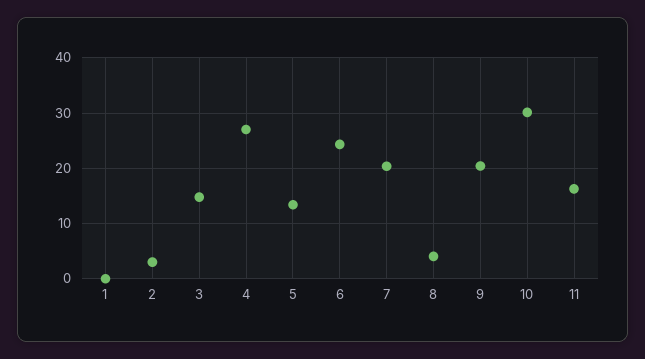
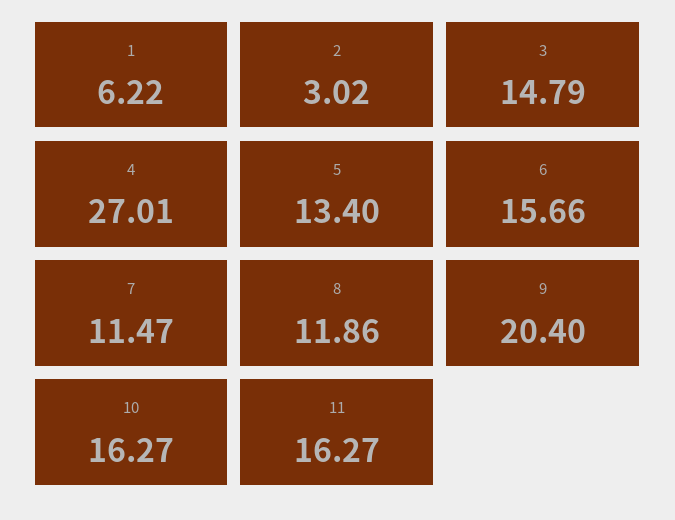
  {
-   "1": 0,
+   "1": 6.22,
    "2": 3.02,
    "3": 14.79,
    "4": 27.01,
    "5": 13.4,
-   "6": 24,
+   "6": 15.66,
-   "7": 20,
+   "7": 11.47,
-   "8": 4,
+   "8": 11.86,
    "9": 20.4,
-   "10": 30,
+   "10": 16.27,
    "11": 16.27
  }

